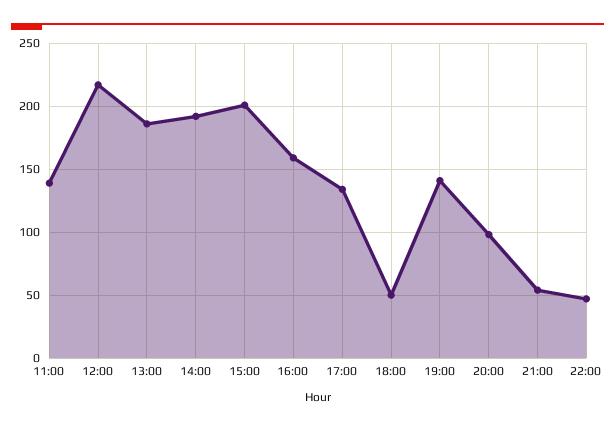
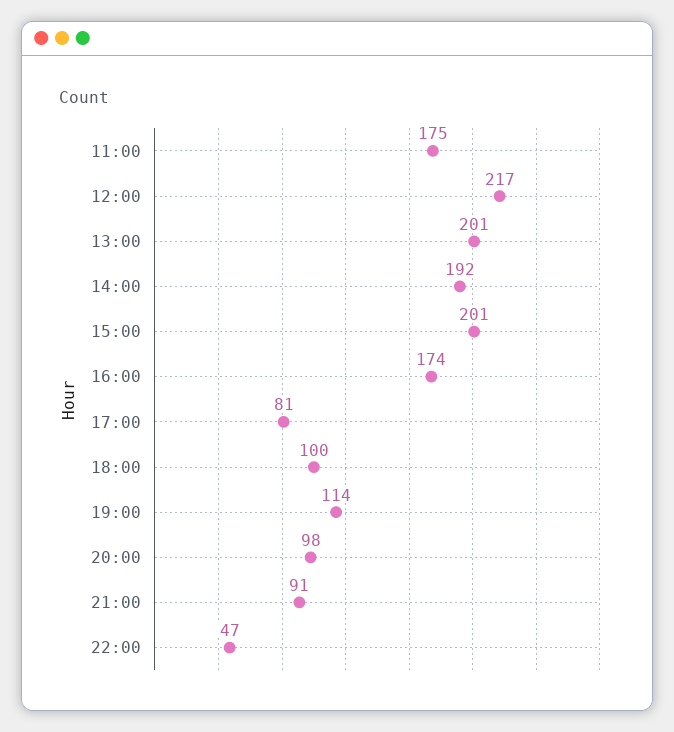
  {
-   "11:00": 140,
+   "11:00": 175,
    "12:00": 217,
-   "13:00": 185,
+   "13:00": 201,
    "14:00": 192,
    "15:00": 201,
-   "16:00": 160,
+   "16:00": 174,
-   "17:00": 135,
+   "17:00": 81,
-   "18:00": 50,
+   "18:00": 100,
-   "19:00": 140,
+   "19:00": 114,
    "20:00": 98,
-   "21:00": 55,
+   "21:00": 91,
    "22:00": 47
  }

